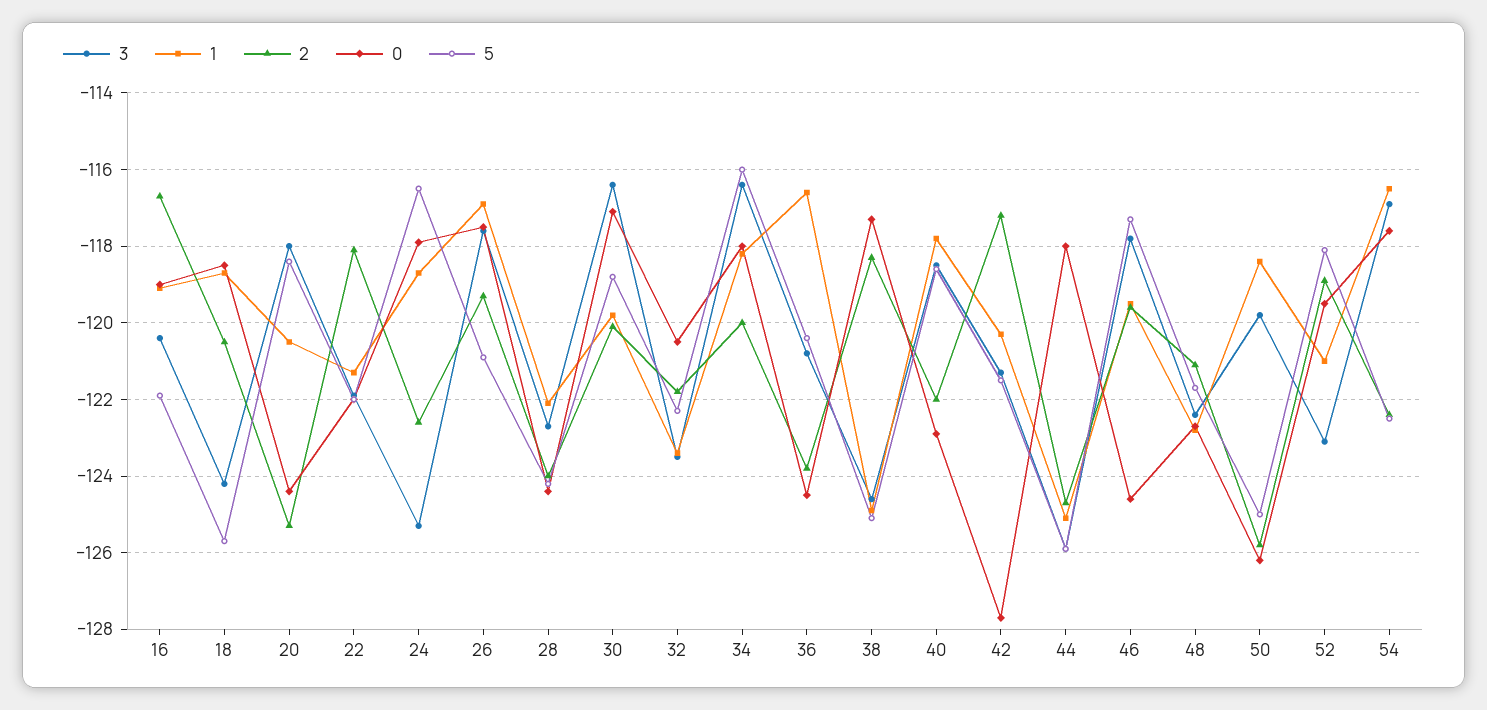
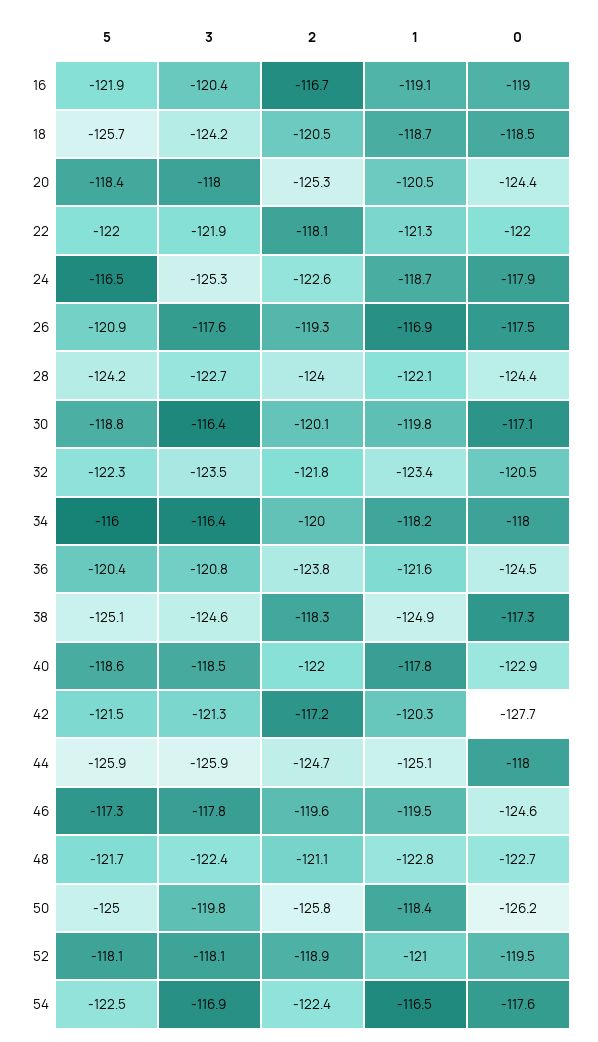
  {
    "3": {
      "16": -120.4,
      "18": -124.2,
      "20": -118,
      "22": -121.9,
      "24": -125.3,
      "26": -117.6,
      "28": -122.7,
      "30": -116.4,
      "32": -123.5,
      "34": -116.4,
      "36": -120.8,
      "38": -124.6,
      "40": -118.5,
      "42": -121.3,
      "44": -125.9,
      "46": -117.8,
      "48": -122.4,
      "50": -119.8,
-     "52": -123,
+     "52": -118.1,
      "54": -116.9
    },
    "1": {
      "16": -119.1,
      "18": -118.7,
      "20": -120.5,
      "22": -121.3,
      "24": -118.7,
      "26": -116.9,
      "28": -122.1,
      "30": -119.8,
      "32": -123.4,
      "34": -118.2,
-     "36": -116.5,
+     "36": -121.6,
      "38": -124.9,
      "40": -117.8,
      "42": -120.3,
      "44": -125.1,
      "46": -119.5,
      "48": -122.8,
      "50": -118.4,
      "52": -121,
      "54": -116.5
    },
    "2": {
      "16": -116.7,
      "18": -120.5,
      "20": -125.3,
      "22": -118.1,
      "24": -122.6,
      "26": -119.3,
      "28": -124,
      "30": -120.1,
      "32": -121.8,
      "34": -120,
      "36": -123.8,
      "38": -118.3,
      "40": -122,
      "42": -117.2,
      "44": -124.7,
      "46": -119.6,
      "48": -121.1,
      "50": -125.8,
      "52": -118.9,
      "54": -122.4
    },
    "0": {
      "16": -119,
      "18": -118.5,
      "20": -124.4,
      "22": -122,
      "24": -117.9,
      "26": -117.5,
      "28": -124.4,
      "30": -117.1,
      "32": -120.5,
      "34": -118,
      "36": -124.5,
      "38": -117.3,
      "40": -122.9,
      "42": -127.7,
      "44": -118,
      "46": -124.6,
      "48": -122.7,
      "50": -126.2,
      "52": -119.5,
      "54": -117.6
    },
    "5": {
      "16": -121.9,
      "18": -125.7,
      "20": -118.4,
      "22": -122,
      "24": -116.5,
      "26": -120.9,
      "28": -124.2,
      "30": -118.8,
      "32": -122.3,
      "34": -116,
      "36": -120.4,
      "38": -125.1,
      "40": -118.6,
      "42": -121.5,
      "44": -125.9,
      "46": -117.3,
      "48": -121.7,
      "50": -125,
      "52": -118.1,
      "54": -122.5
    }
  }

